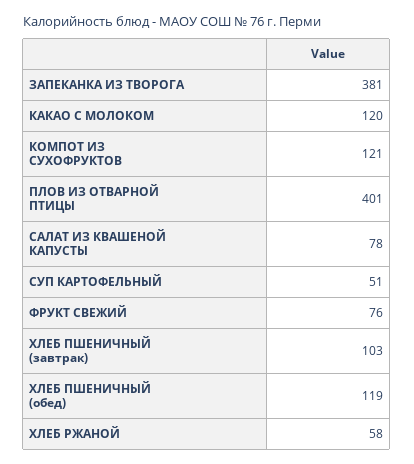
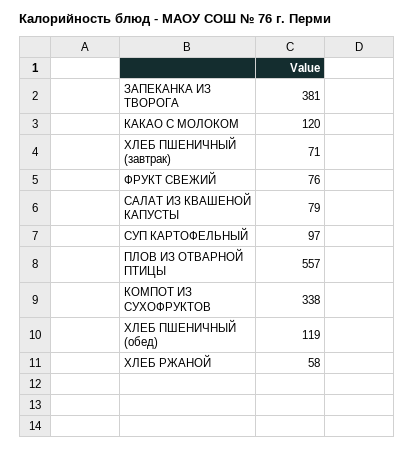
  {
    "ЗАПЕКАНКА ИЗ ТВОРОГА": 381,
    "КАКАО С МОЛОКОМ": 120,
-   "КОМПОТ ИЗ СУХОФРУКТОВ": 121,
+   "КОМПОТ ИЗ СУХОФРУКТОВ": 338,
-   "ПЛОВ ИЗ ОТВАРНОЙ ПТИЦЫ": 401,
+   "ПЛОВ ИЗ ОТВАРНОЙ ПТИЦЫ": 557,
-   "САЛАТ ИЗ КВАШЕНОЙ КАПУСТЫ": 78,
+   "САЛАТ ИЗ КВАШЕНОЙ КАПУСТЫ": 79,
-   "СУП КАРТОФЕЛЬНЫЙ": 51,
+   "СУП КАРТОФЕЛЬНЫЙ": 97,
    "ФРУКТ СВЕЖИЙ": 76,
-   "ХЛЕБ ПШЕНИЧНЫЙ (завтрак)": 103,
+   "ХЛЕБ ПШЕНИЧНЫЙ (завтрак)": 71,
    "ХЛЕБ ПШЕНИЧНЫЙ (обед)": 119,
    "ХЛЕБ РЖАНОЙ": 58
  }

